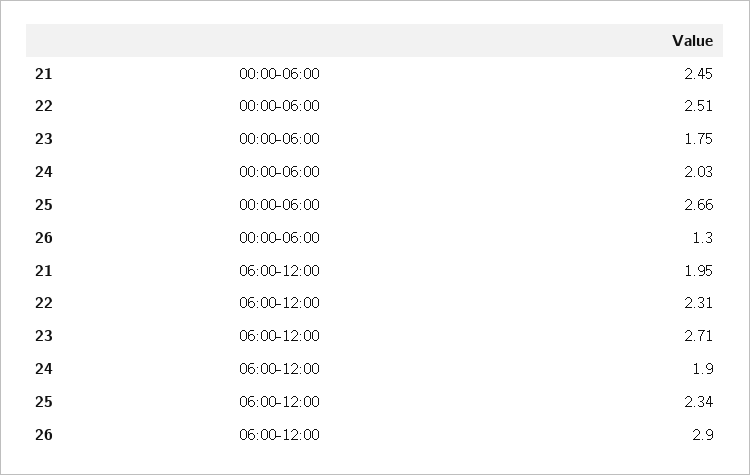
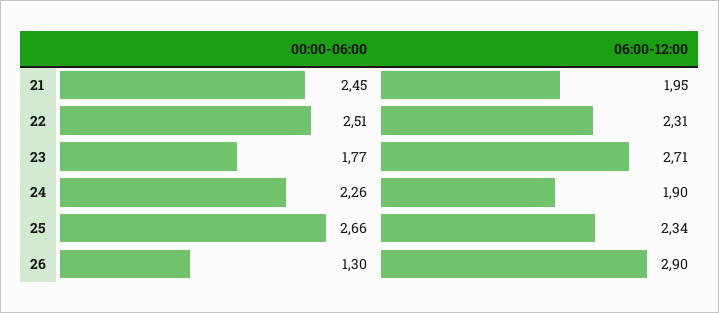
  {
    "21": {
      "00:00-06:00": 2.45,
      "06:00-12:00": 1.95
    },
    "22": {
      "00:00-06:00": 2.51,
      "06:00-12:00": 2.31
    },
    "23": {
-     "00:00-06:00": 1.75,
+     "00:00-06:00": 1.77,
      "06:00-12:00": 2.71
    },
    "24": {
-     "00:00-06:00": 2.03,
+     "00:00-06:00": 2.26,
      "06:00-12:00": 1.9
    },
    "25": {
      "00:00-06:00": 2.66,
      "06:00-12:00": 2.34
    },
    "26": {
      "00:00-06:00": 1.3,
      "06:00-12:00": 2.9
    }
  }

